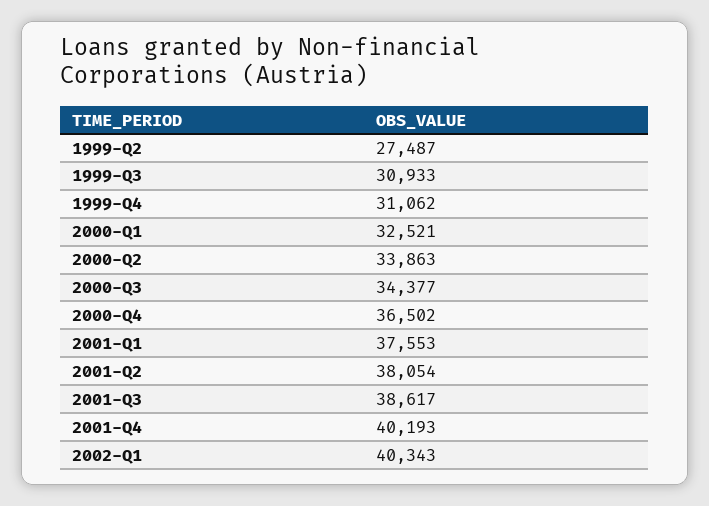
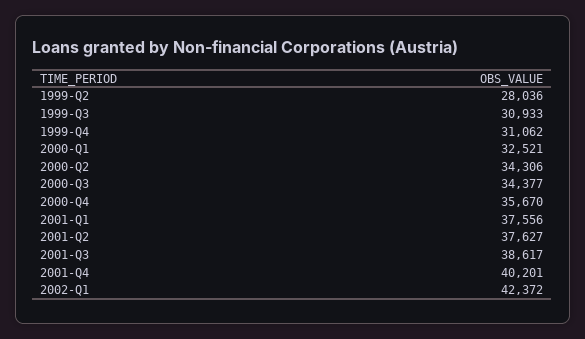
  {
-   "1999-Q2": 27487,
+   "1999-Q2": 28036,
    "1999-Q3": 30933,
    "1999-Q4": 31062,
    "2000-Q1": 32521,
-   "2000-Q2": 33863,
+   "2000-Q2": 34306,
    "2000-Q3": 34377,
-   "2000-Q4": 36502,
+   "2000-Q4": 35670,
-   "2001-Q1": 37553,
+   "2001-Q1": 37556,
-   "2001-Q2": 38054,
+   "2001-Q2": 37627,
    "2001-Q3": 38617,
-   "2001-Q4": 40193,
+   "2001-Q4": 40201,
-   "2002-Q1": 40343
+   "2002-Q1": 42372
  }

